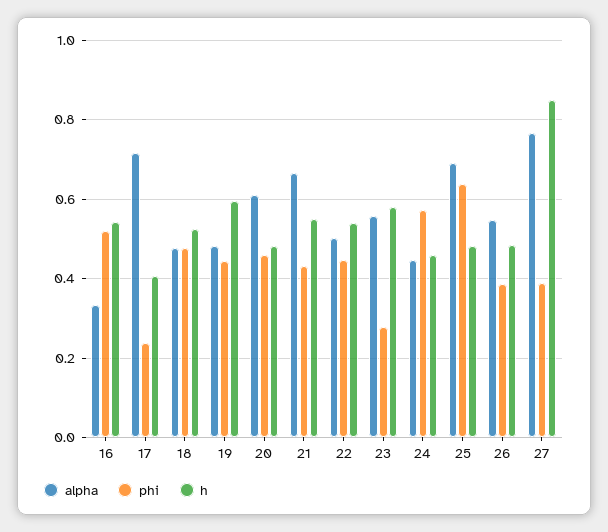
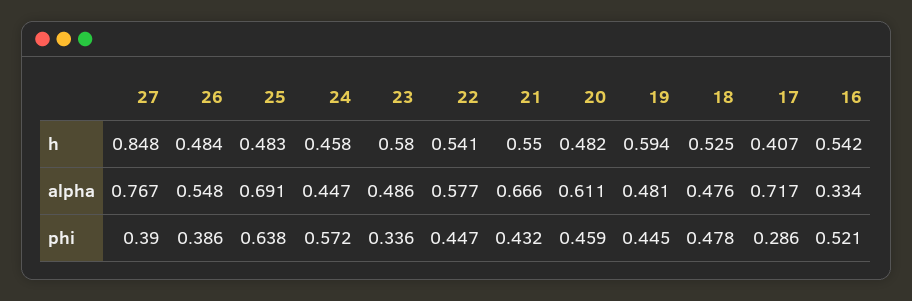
  {
    "alpha": {
      "16": 0.334,
      "17": 0.717,
      "18": 0.476,
      "19": 0.481,
      "20": 0.611,
      "21": 0.666,
-     "22": 0.5,
+     "22": 0.577,
-     "23": 0.56,
+     "23": 0.486,
      "24": 0.447,
      "25": 0.691,
      "26": 0.548,
      "27": 0.767
    },
    "phi": {
      "16": 0.521,
-     "17": 0.24,
+     "17": 0.286,
      "18": 0.478,
      "19": 0.445,
      "20": 0.459,
      "21": 0.432,
      "22": 0.447,
-     "23": 0.28,
+     "23": 0.336,
      "24": 0.572,
      "25": 0.638,
      "26": 0.386,
      "27": 0.39
    },
    "h": {
      "16": 0.542,
      "17": 0.407,
      "18": 0.525,
      "19": 0.594,
      "20": 0.482,
      "21": 0.55,
      "22": 0.541,
      "23": 0.58,
      "24": 0.458,
      "25": 0.483,
      "26": 0.484,
      "27": 0.848
    }
  }

